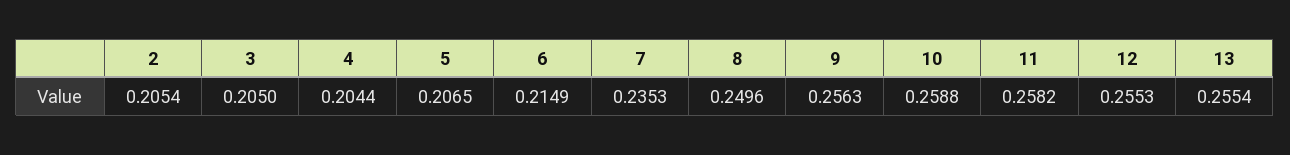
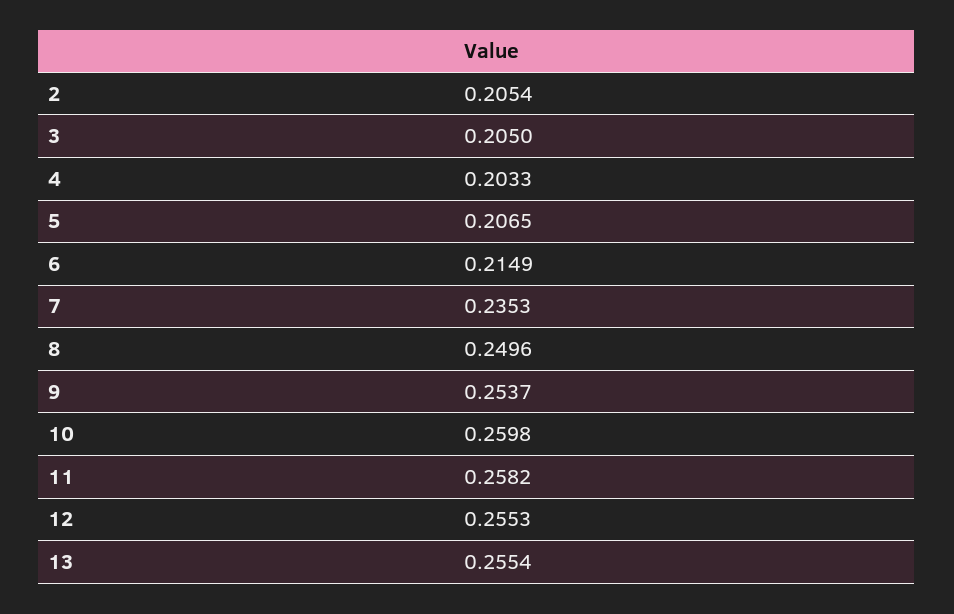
  {
    "2": 0.2054,
    "3": 0.205,
-   "4": 0.2044,
+   "4": 0.2033,
    "5": 0.2065,
    "6": 0.2149,
    "7": 0.2353,
    "8": 0.2496,
-   "9": 0.2563,
+   "9": 0.2537,
-   "10": 0.2588,
+   "10": 0.2598,
    "11": 0.2582,
    "12": 0.2553,
    "13": 0.2554
  }

